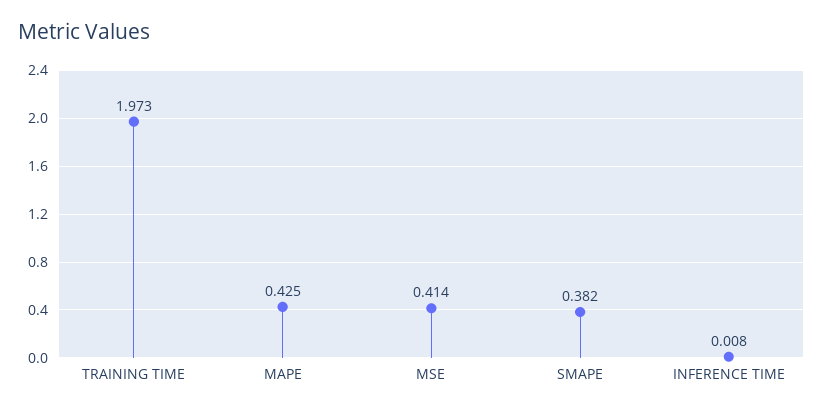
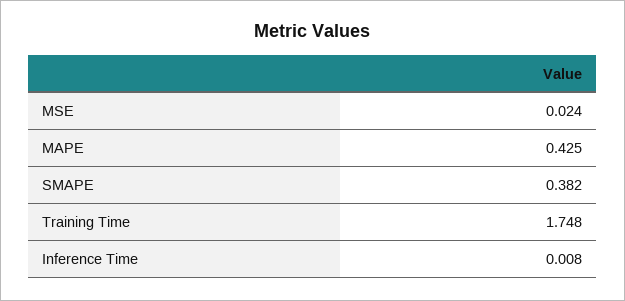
  {
-   "TRAINING TIME": 1.973,
+   "TRAINING TIME": 1.748,
    "MAPE": 0.425,
-   "MSE": 0.414,
+   "MSE": 0.024,
    "SMAPE": 0.382,
    "INFERENCE TIME": 0.008
  }

